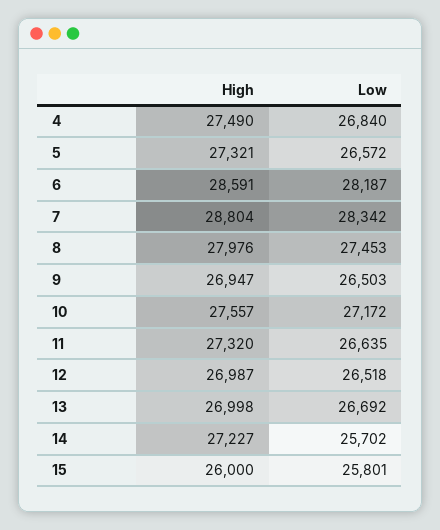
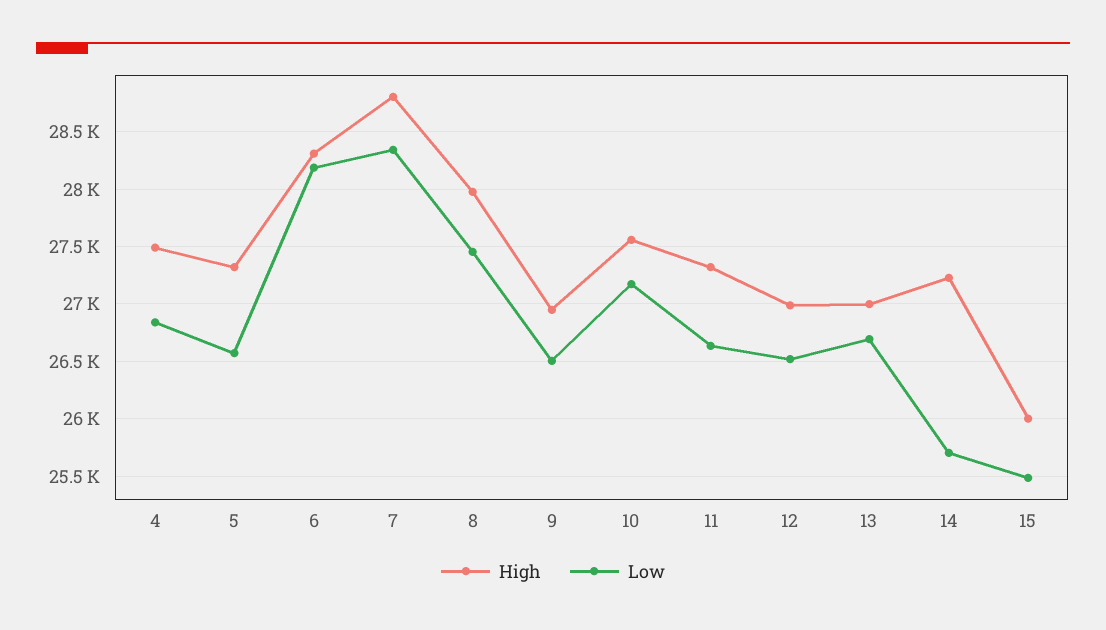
  {
    "High": {
      "4": 27490,
      "5": 27321,
-     "6": 28591,
+     "6": 28300,
      "7": 28804,
      "8": 27976,
      "9": 26947,
      "10": 27557,
      "11": 27320,
      "12": 26987,
      "13": 26998,
      "14": 27227,
      "15": 26000
    },
    "Low": {
      "4": 26840,
      "5": 26572,
      "6": 28187,
      "7": 28342,
      "8": 27453,
      "9": 26503,
      "10": 27172,
      "11": 26635,
      "12": 26518,
      "13": 26692,
      "14": 25702,
-     "15": 25801
+     "15": 25500
    }
  }

